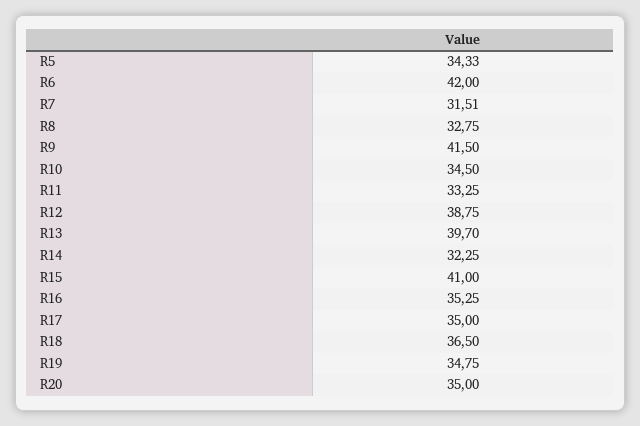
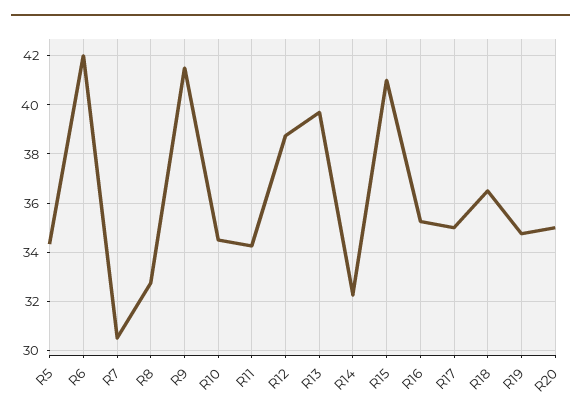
  {
    "R5": 34.33,
    "R6": 42,
-   "R7": 31.51,
+   "R7": 30.5,
    "R8": 32.75,
    "R9": 41.5,
    "R10": 34.5,
-   "R11": 33.25,
+   "R11": 34.25,
    "R12": 38.75,
    "R13": 39.7,
    "R14": 32.25,
    "R15": 41,
    "R16": 35.25,
    "R17": 35,
    "R18": 36.5,
    "R19": 34.75,
    "R20": 35
  }

